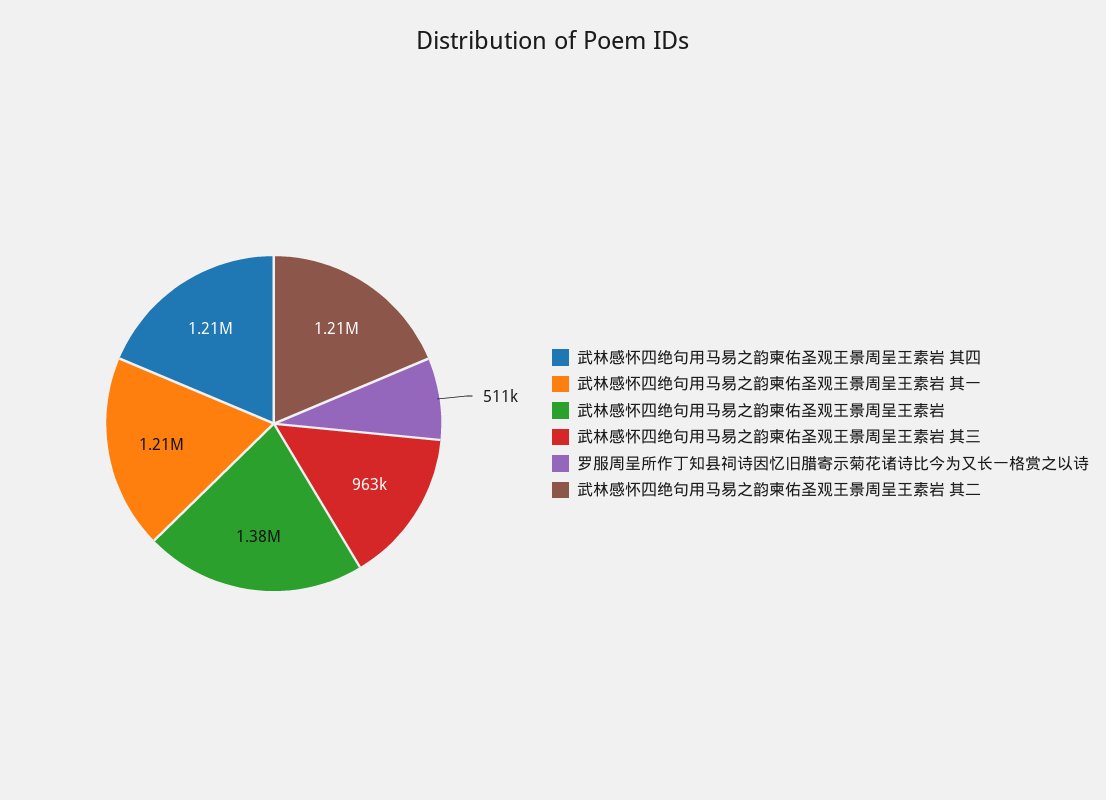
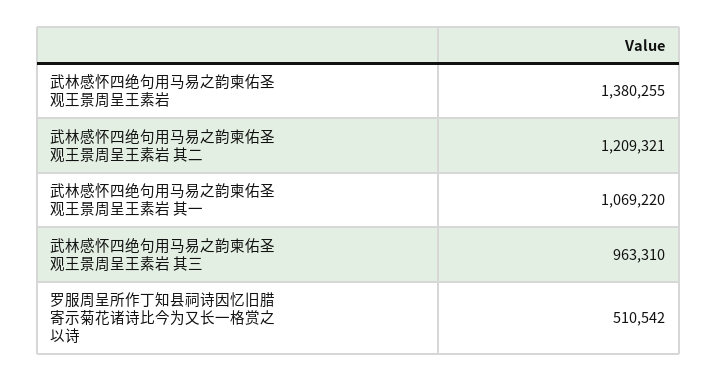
  {
-   "武林感怀四绝句用马易之韵柬佑圣观王景周呈王素岩 其四": 1210000,
-   "武林感怀四绝句用马易之韵柬佑圣观王景周呈王素岩 其一": 1210000,
+   "武林感怀四绝句用马易之韵柬佑圣观王景周呈王素岩 其一": 1069220,
    "武林感怀四绝句用马易之韵柬佑圣观王景周呈王素岩": 1380255,
    "武林感怀四绝句用马易之韵柬佑圣观王景周呈王素岩 其三": 963310,
    "罗服周呈所作丁知县祠诗因忆旧腊寄示菊花诸诗比今为又长一格赏之以诗": 510542,
    "武林感怀四绝句用马易之韵柬佑圣观王景周呈王素岩 其二": 1209321
  }

